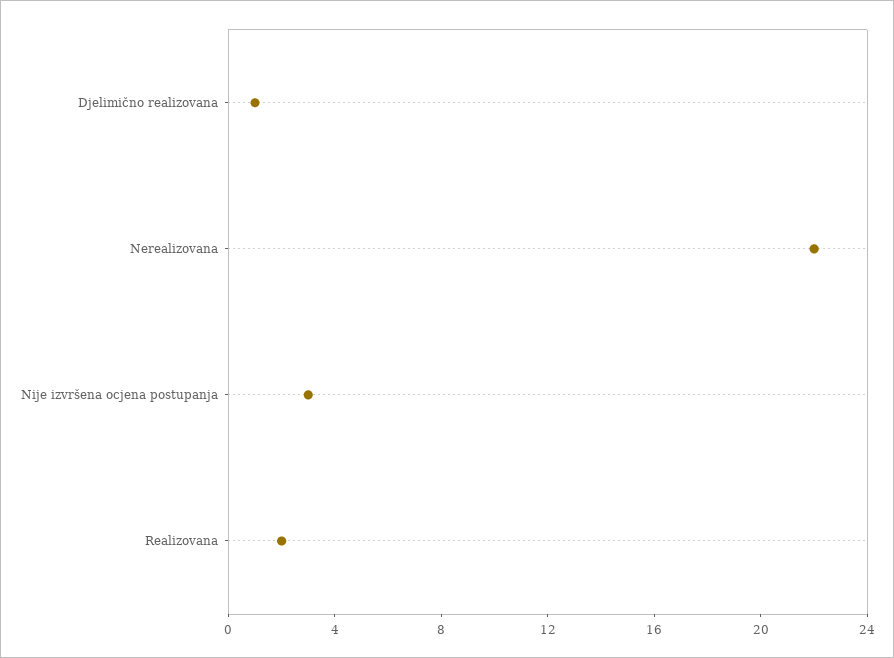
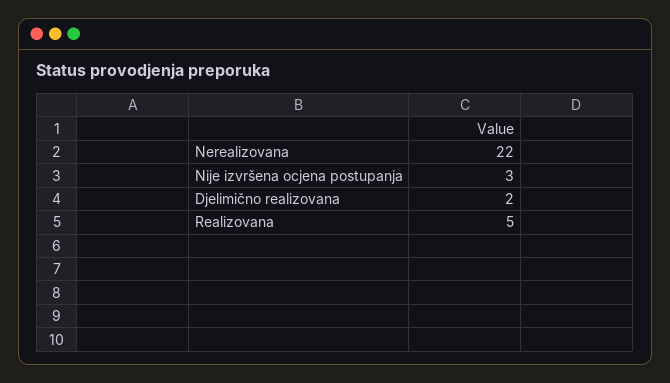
  {
-   "Djelimično realizovana": 1,
+   "Djelimično realizovana": 2,
    "Nerealizovana": 22,
    "Nije izvršena ocjena postupanja": 3,
-   "Realizovana": 2
+   "Realizovana": 5
  }

